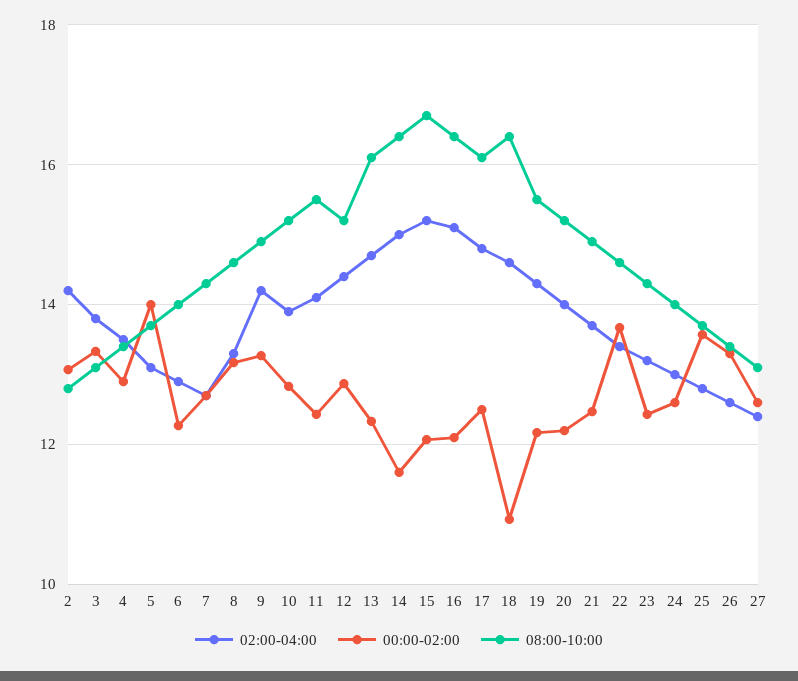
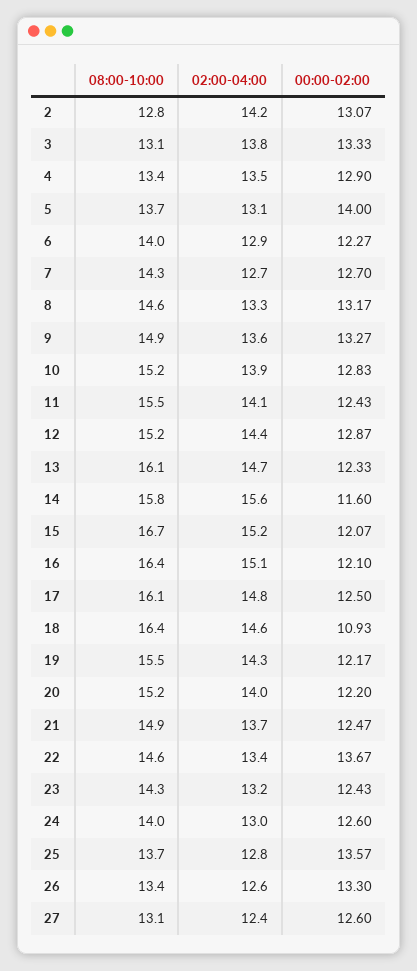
  {
    "02:00-04:00": {
      "2": 14.2,
      "3": 13.8,
      "4": 13.5,
      "5": 13.1,
      "6": 12.9,
      "7": 12.7,
      "8": 13.3,
-     "9": 14.2,
+     "9": 13.6,
      "10": 13.9,
      "11": 14.1,
      "12": 14.4,
      "13": 14.7,
-     "14": 15,
+     "14": 15.6,
      "15": 15.2,
      "16": 15.1,
      "17": 14.8,
      "18": 14.6,
      "19": 14.3,
      "20": 14,
      "21": 13.7,
      "22": 13.4,
      "23": 13.2,
      "24": 13,
      "25": 12.8,
      "26": 12.6,
      "27": 12.4
    },
    "00:00-02:00": {
      "2": 13.07,
      "3": 13.33,
      "4": 12.9,
      "5": 14,
      "6": 12.27,
      "7": 12.7,
      "8": 13.17,
      "9": 13.27,
      "10": 12.83,
      "11": 12.43,
      "12": 12.87,
      "13": 12.33,
      "14": 11.6,
      "15": 12.07,
      "16": 12.1,
      "17": 12.5,
      "18": 10.93,
      "19": 12.17,
      "20": 12.2,
      "21": 12.47,
      "22": 13.67,
      "23": 12.43,
      "24": 12.6,
      "25": 13.57,
      "26": 13.3,
      "27": 12.6
    },
    "08:00-10:00": {
      "2": 12.8,
      "3": 13.1,
      "4": 13.4,
      "5": 13.7,
      "6": 14,
      "7": 14.3,
      "8": 14.6,
      "9": 14.9,
      "10": 15.2,
      "11": 15.5,
      "12": 15.2,
      "13": 16.1,
-     "14": 16.4,
+     "14": 15.8,
      "15": 16.7,
      "16": 16.4,
      "17": 16.1,
      "18": 16.4,
      "19": 15.5,
      "20": 15.2,
      "21": 14.9,
      "22": 14.6,
      "23": 14.3,
      "24": 14,
      "25": 13.7,
      "26": 13.4,
      "27": 13.1
    }
  }

